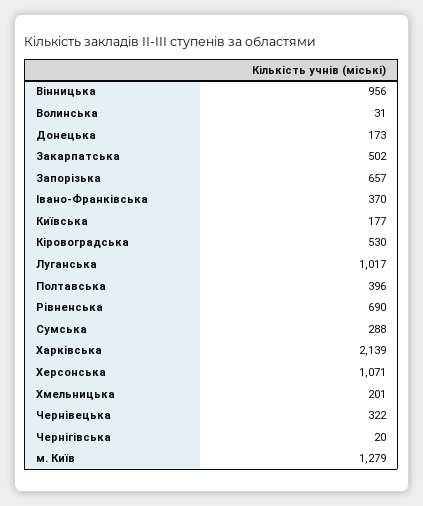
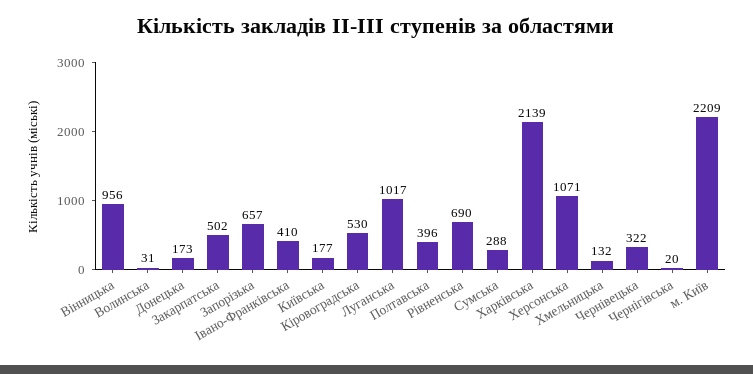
  {
    "Вінницька": 956,
    "Волинська": 31,
    "Донецька": 173,
    "Закарпатська": 502,
    "Запорізька": 657,
-   "Івано-Франківська": 370,
+   "Івано-Франківська": 410,
    "Київська": 177,
    "Кіровоградська": 530,
    "Луганська": 1017,
    "Полтавська": 396,
    "Рівненська": 690,
    "Сумська": 288,
    "Харківська": 2139,
    "Херсонська": 1071,
-   "Хмельницька": 201,
+   "Хмельницька": 132,
    "Чернівецька": 322,
    "Чернігівська": 20,
-   "м. Київ": 1279
+   "м. Київ": 2209
  }

